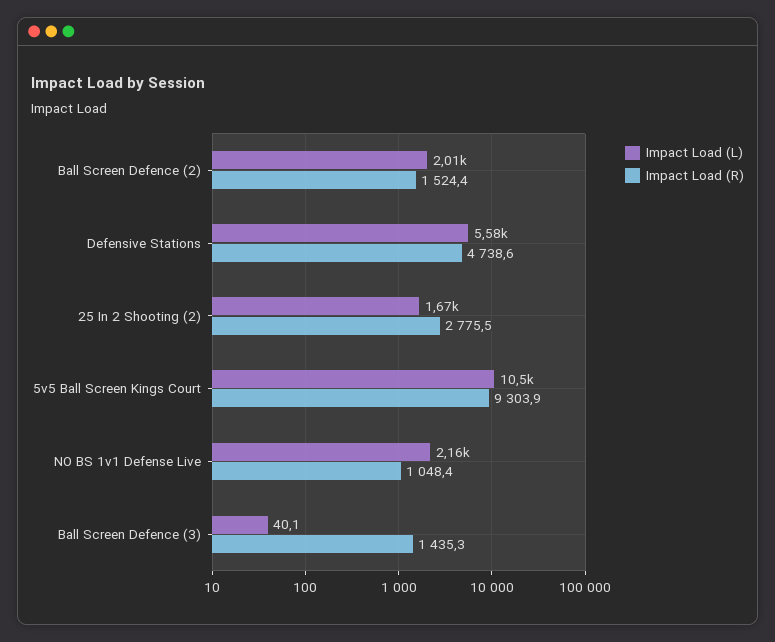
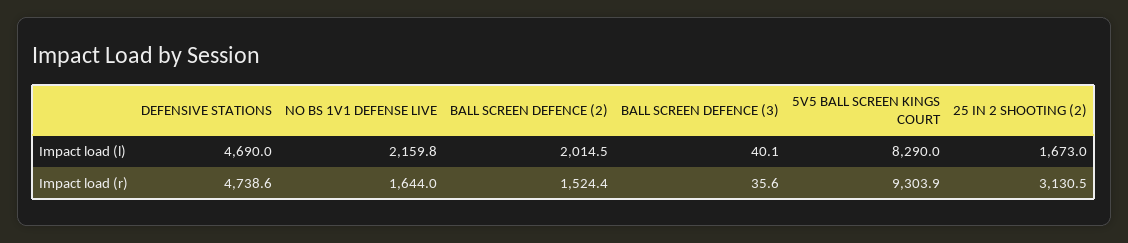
  {
    "Impact Load (L)": {
      "Ball Screen Defence (2)": 2014.5,
-     "Defensive Stations": 5580,
+     "Defensive Stations": 4690,
      "25 In 2 Shooting (2)": 1673,
-     "5v5 Ball Screen Kings Court": 10500,
+     "5v5 Ball Screen Kings Court": 8290,
      "NO BS 1v1 Defense Live": 2159.8,
      "Ball Screen Defence (3)": 40.1
    },
    "Impact Load (R)": {
      "Ball Screen Defence (2)": 1524.4,
      "Defensive Stations": 4738.6,
-     "25 In 2 Shooting (2)": 2775.5,
+     "25 In 2 Shooting (2)": 3130.5,
      "5v5 Ball Screen Kings Court": 9303.9,
-     "NO BS 1v1 Defense Live": 1048.4,
+     "NO BS 1v1 Defense Live": 1644,
-     "Ball Screen Defence (3)": 1435.3
+     "Ball Screen Defence (3)": 35.6
    }
  }

